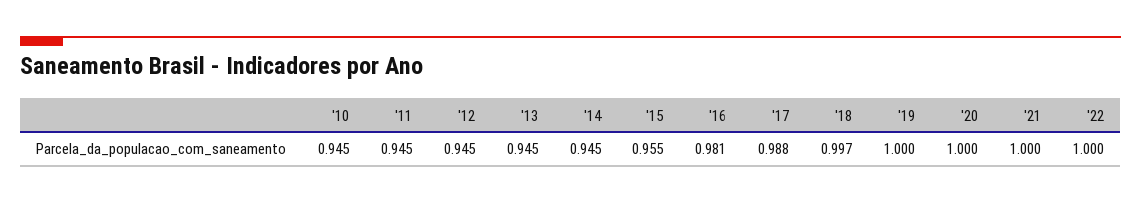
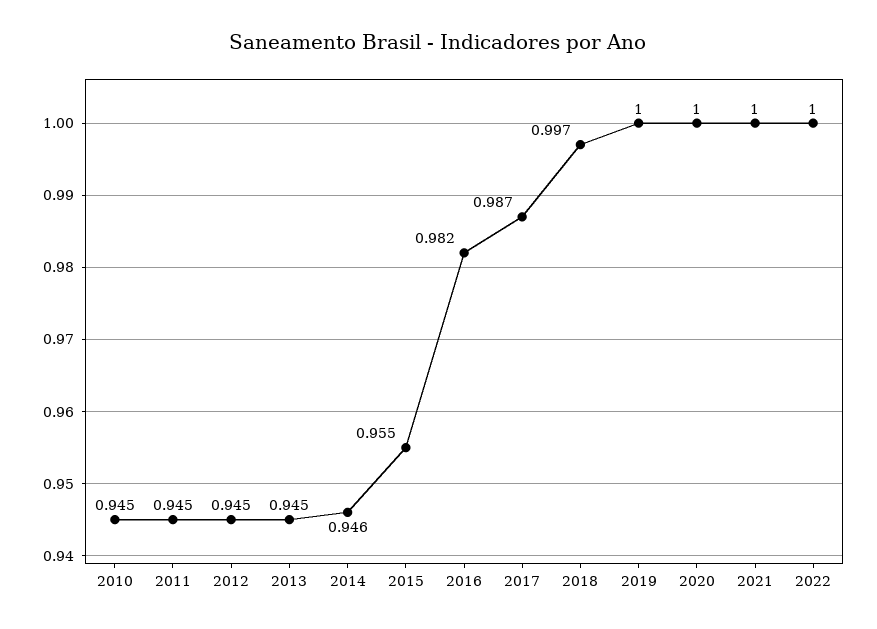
  {
    "'10": 0.945,
    "'11": 0.945,
    "'12": 0.945,
    "'13": 0.945,
-   "'14": 0.945,
+   "'14": 0.946,
    "'15": 0.955,
-   "'16": 0.981,
+   "'16": 0.982,
-   "'17": 0.988,
+   "'17": 0.987,
    "'18": 0.997,
    "'19": 1,
    "'20": 1,
    "'21": 1,
    "'22": 1
  }

